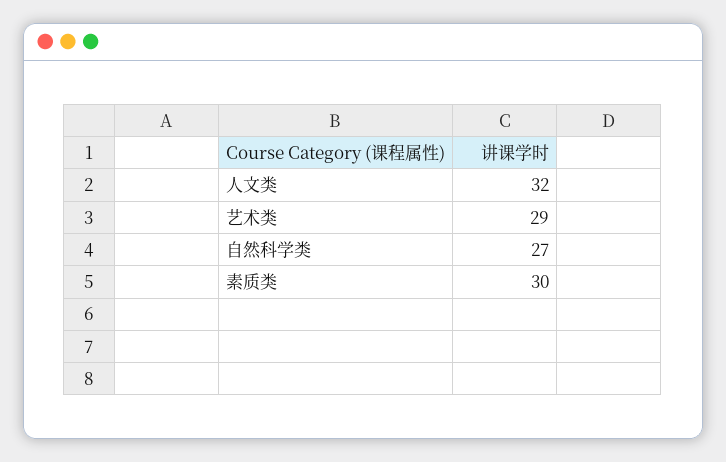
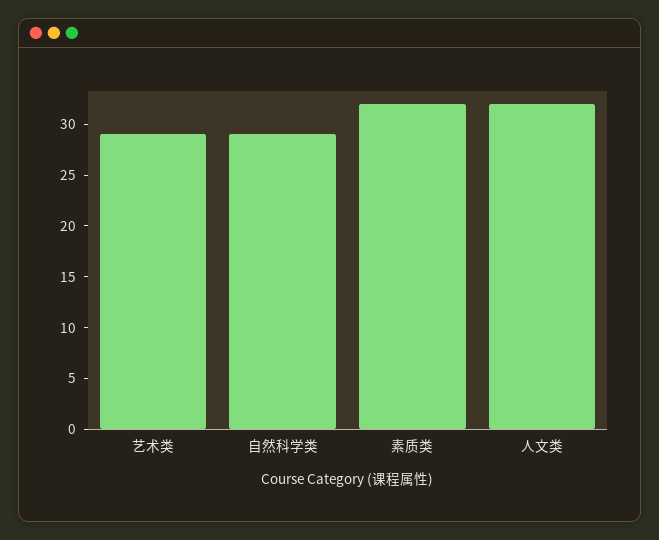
  {
    "人文类": 32,
    "艺术类": 29,
-   "自然科学类": 27,
+   "自然科学类": 29,
-   "素质类": 30
+   "素质类": 32
  }

